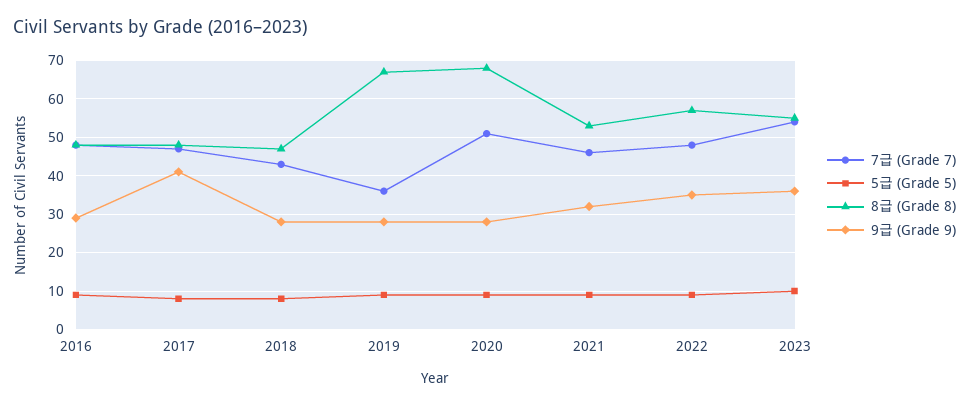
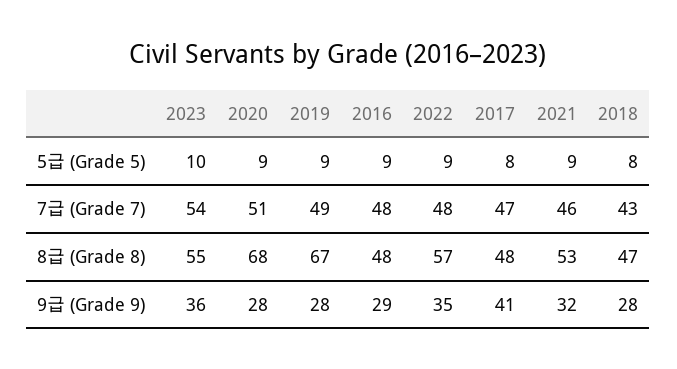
  {
    "7급 (Grade 7)": {
      "2016": 48,
      "2017": 47,
      "2018": 43,
-     "2019": 35,
+     "2019": 49,
      "2020": 51,
      "2021": 46,
      "2022": 48,
      "2023": 54
    },
    "5급 (Grade 5)": {
      "2016": 9,
      "2017": 8,
      "2018": 8,
      "2019": 9,
      "2020": 9,
      "2021": 9,
      "2022": 9,
      "2023": 10
    },
    "8급 (Grade 8)": {
      "2016": 48,
      "2017": 48,
      "2018": 47,
      "2019": 67,
      "2020": 68,
      "2021": 53,
      "2022": 57,
      "2023": 55
    },
    "9급 (Grade 9)": {
      "2016": 29,
      "2017": 41,
      "2018": 28,
      "2019": 28,
      "2020": 28,
      "2021": 32,
      "2022": 35,
      "2023": 36
    }
  }

